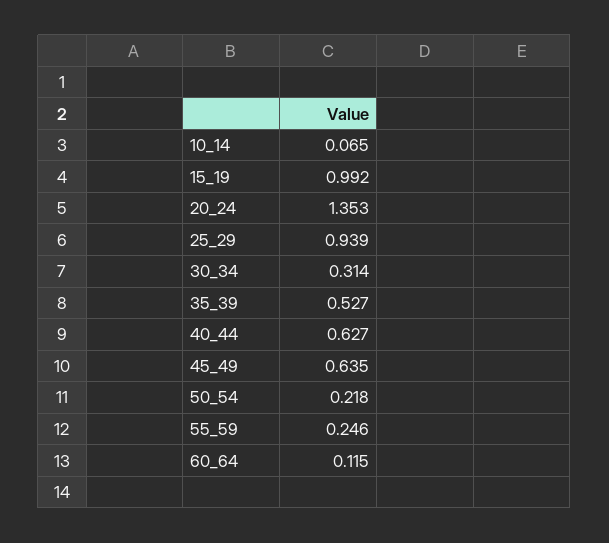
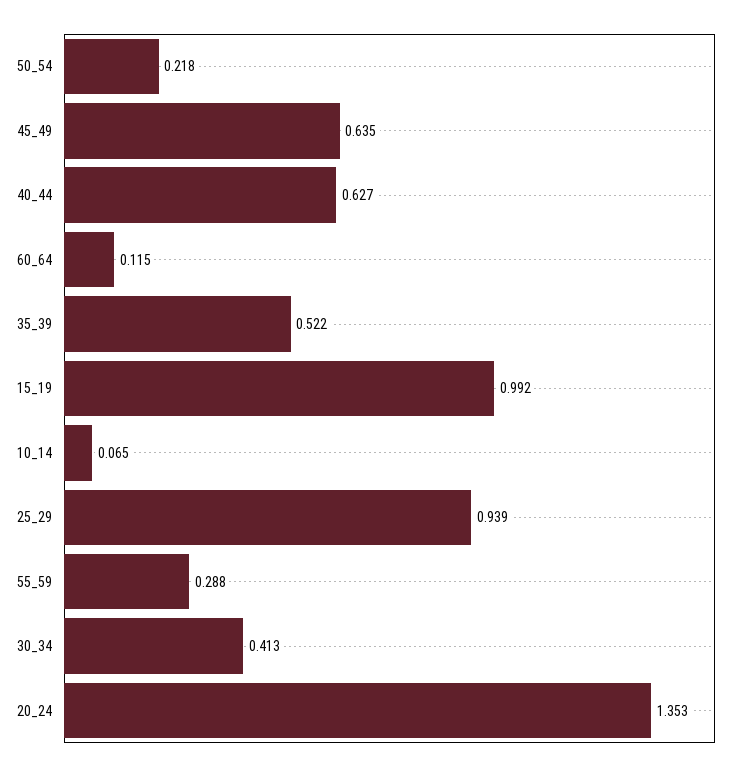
  {
    "10_14": 0.065,
    "15_19": 0.992,
    "20_24": 1.353,
    "25_29": 0.939,
-   "30_34": 0.314,
+   "30_34": 0.413,
-   "35_39": 0.527,
+   "35_39": 0.522,
    "40_44": 0.627,
    "45_49": 0.635,
    "50_54": 0.218,
-   "55_59": 0.246,
+   "55_59": 0.288,
    "60_64": 0.115
  }

